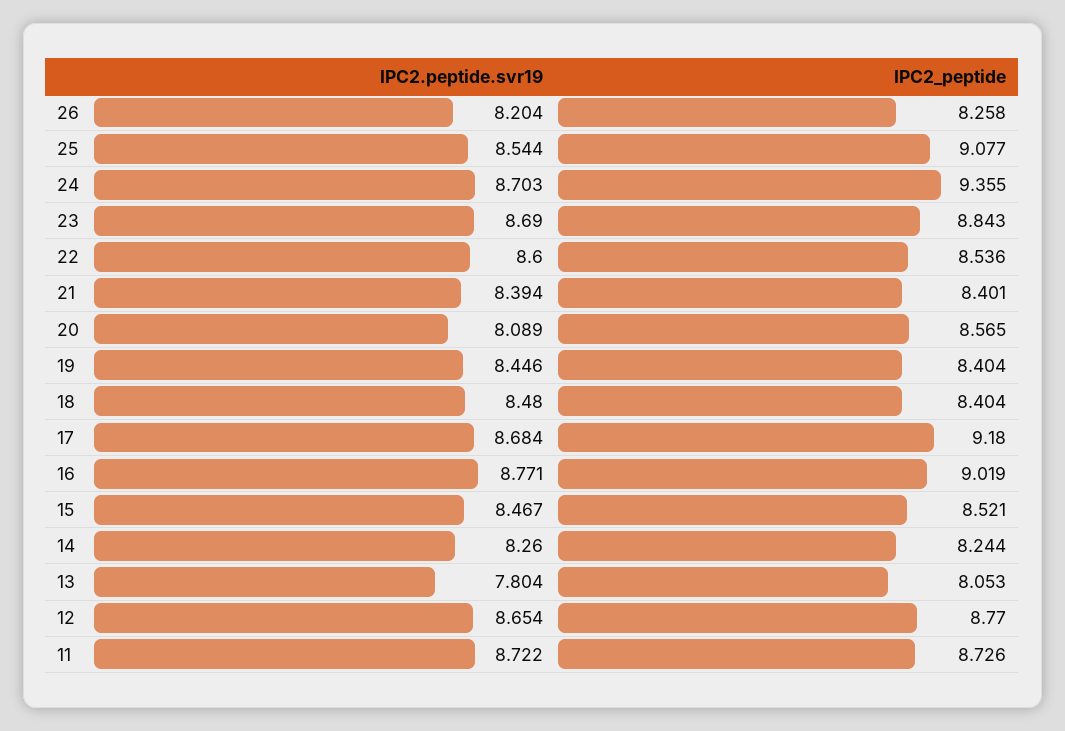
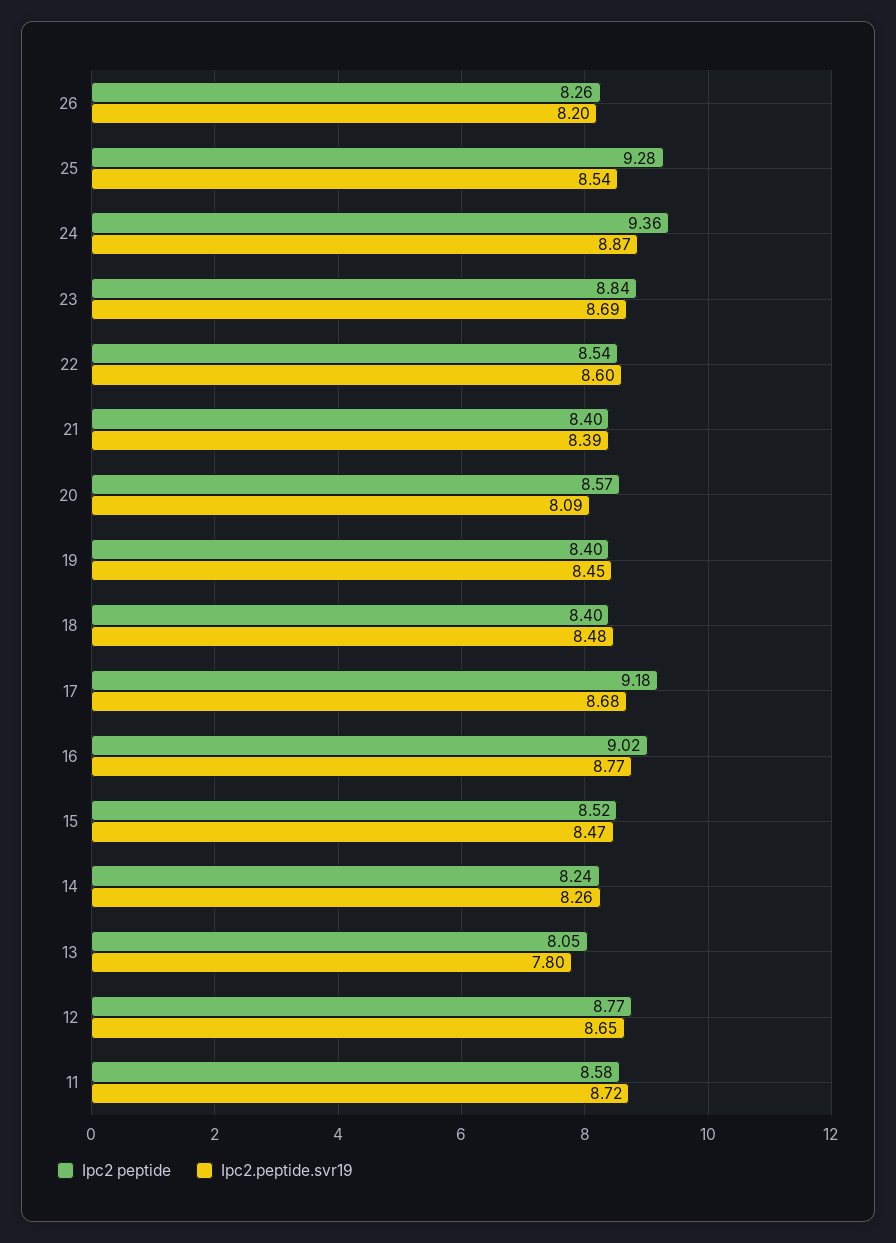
  {
    "IPC2.peptide.svr19": {
      "26": 8.204,
      "25": 8.544,
-     "24": 8.703,
+     "24": 8.87,
      "23": 8.69,
      "22": 8.6,
      "21": 8.394,
      "20": 8.089,
      "19": 8.446,
      "18": 8.48,
      "17": 8.684,
      "16": 8.771,
      "15": 8.467,
      "14": 8.26,
      "13": 7.804,
      "12": 8.654,
      "11": 8.722
    },
    "IPC2_peptide": {
      "26": 8.258,
-     "25": 9.077,
+     "25": 9.28,
      "24": 9.355,
      "23": 8.843,
      "22": 8.536,
      "21": 8.401,
      "20": 8.565,
      "19": 8.404,
      "18": 8.404,
      "17": 9.18,
      "16": 9.019,
      "15": 8.521,
      "14": 8.244,
      "13": 8.053,
      "12": 8.77,
-     "11": 8.726
+     "11": 8.58
    }
  }

